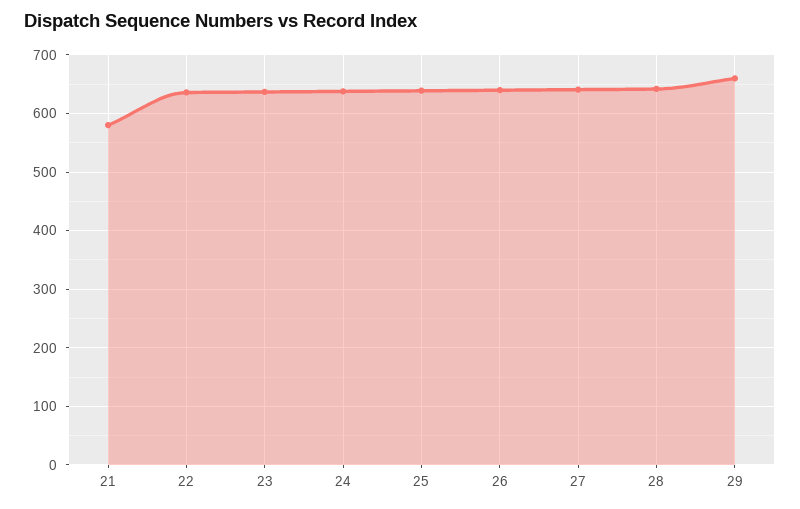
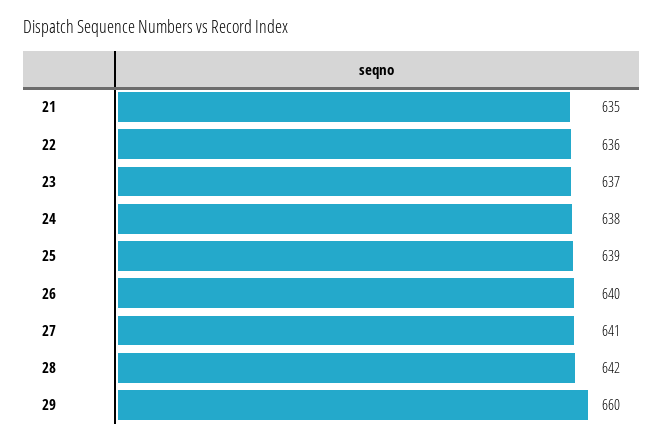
  {
-   "21": 580,
+   "21": 635,
    "22": 636,
    "23": 637,
    "24": 638,
    "25": 639,
    "26": 640,
    "27": 641,
    "28": 642,
    "29": 660
  }

